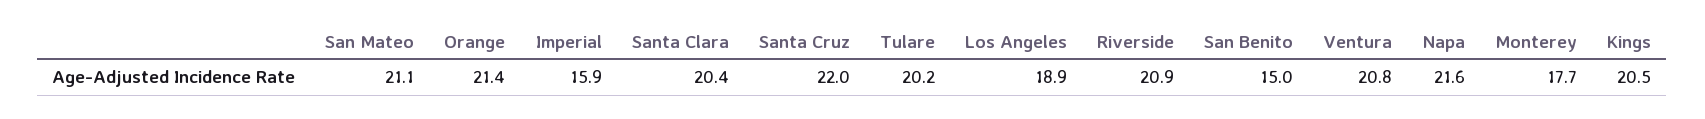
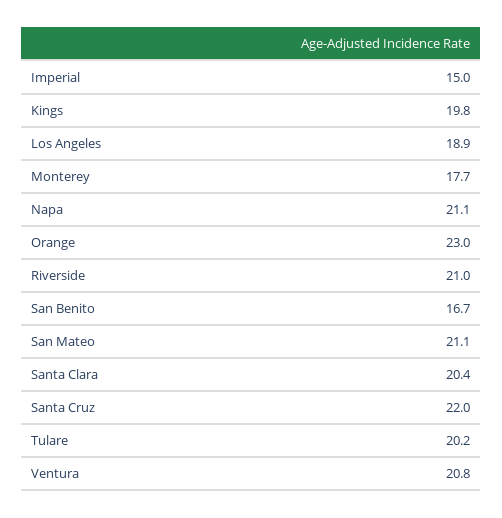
  {
    "San Mateo": 21.1,
-   "Orange": 21.4,
+   "Orange": 23,
-   "Imperial": 15.9,
+   "Imperial": 15,
    "Santa Clara": 20.4,
    "Santa Cruz": 22,
    "Tulare": 20.2,
    "Los Angeles": 18.9,
-   "Riverside": 20.9,
+   "Riverside": 21,
-   "San Benito": 15,
+   "San Benito": 16.7,
    "Ventura": 20.8,
-   "Napa": 21.6,
+   "Napa": 21.1,
    "Monterey": 17.7,
-   "Kings": 20.5
+   "Kings": 19.8
  }

